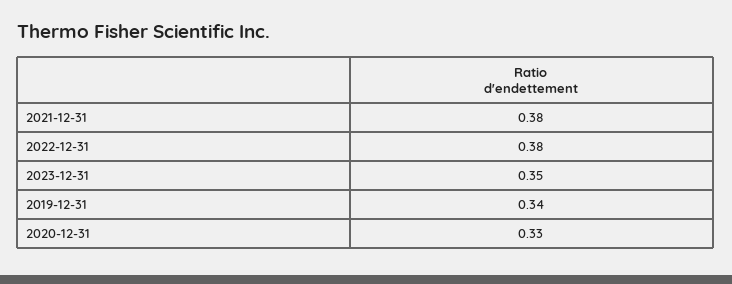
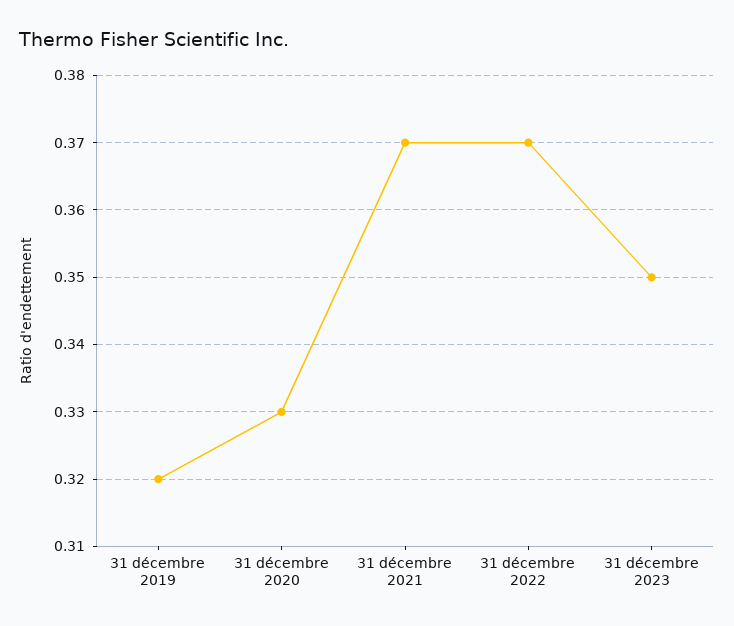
  {
-   "2021-12-31": 0.38,
+   "2021-12-31": 0.37,
-   "2022-12-31": 0.38,
+   "2022-12-31": 0.37,
    "2023-12-31": 0.35,
-   "2019-12-31": 0.34,
+   "2019-12-31": 0.32,
    "2020-12-31": 0.33
  }

